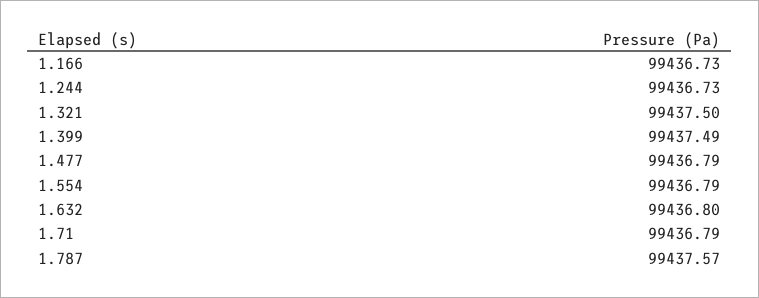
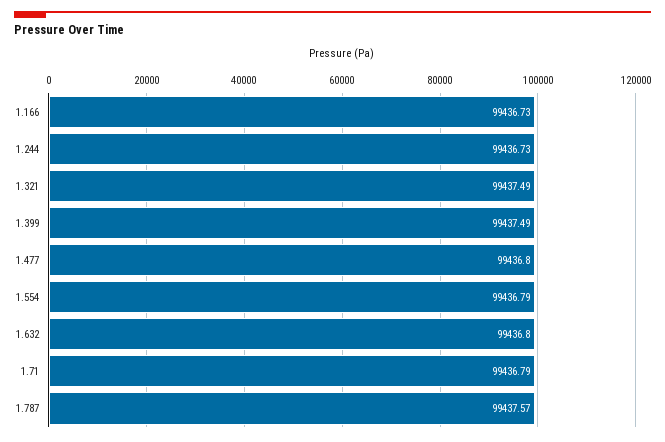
  {
    "1.166": 99436.73,
    "1.244": 99436.73,
-   "1.321": 99437.5,
+   "1.321": 99437.49,
    "1.399": 99437.49,
-   "1.477": 99436.79,
+   "1.477": 99436.8,
    "1.554": 99436.79,
    "1.632": 99436.8,
    "1.71": 99436.79,
    "1.787": 99437.57
  }

